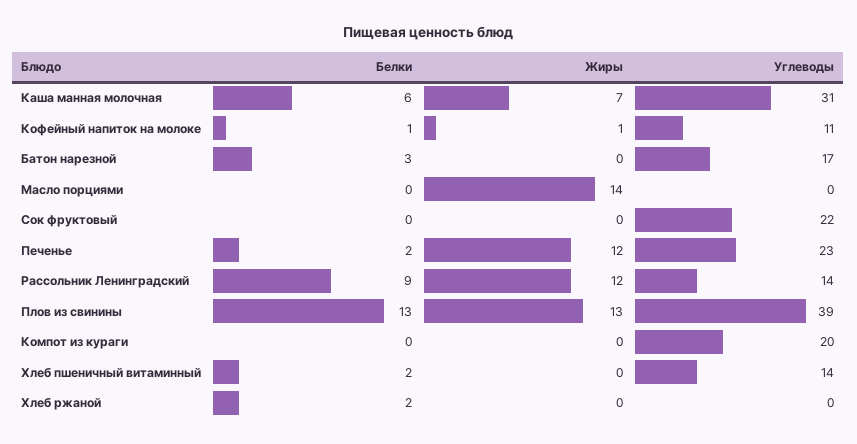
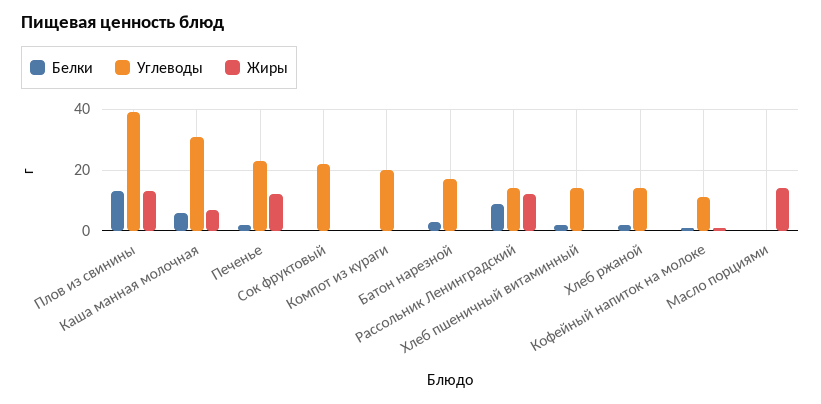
  {
    "Белки": {
      "Каша манная молочная": 6,
      "Кофейный напиток на молоке": 1,
      "Батон нарезной": 3,
      "Масло порциями": 0,
      "Сок фруктовый": 0,
      "Печенье": 2,
      "Рассольник Ленинградский": 9,
      "Плов из свинины": 13,
      "Компот из кураги": 0,
      "Хлеб пшеничный витаминный": 2,
      "Хлеб ржаной": 2
    },
    "Жиры": {
      "Каша манная молочная": 7,
      "Кофейный напиток на молоке": 1,
      "Батон нарезной": 0,
      "Масло порциями": 14,
      "Сок фруктовый": 0,
      "Печенье": 12,
      "Рассольник Ленинградский": 12,
      "Плов из свинины": 13,
      "Компот из кураги": 0,
      "Хлеб пшеничный витаминный": 0,
      "Хлеб ржаной": 0
    },
    "Углеводы": {
      "Каша манная молочная": 31,
      "Кофейный напиток на молоке": 11,
      "Батон нарезной": 17,
      "Масло порциями": 0,
      "Сок фруктовый": 22,
      "Печенье": 23,
      "Рассольник Ленинградский": 14,
      "Плов из свинины": 39,
      "Компот из кураги": 20,
      "Хлеб пшеничный витаминный": 14,
-     "Хлеб ржаной": 0
+     "Хлеб ржаной": 15
    }
  }

